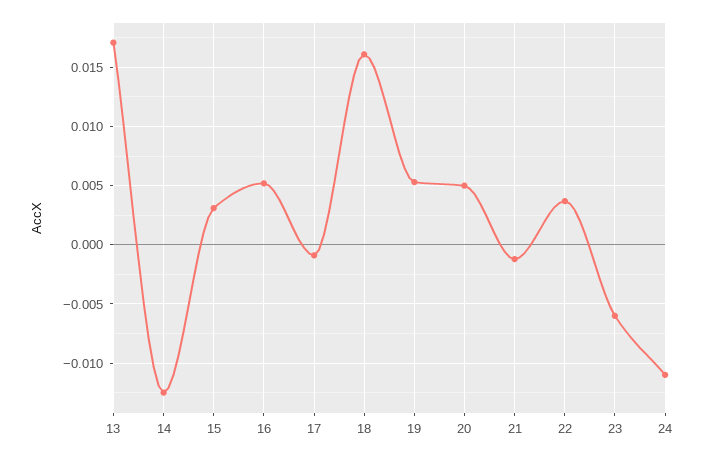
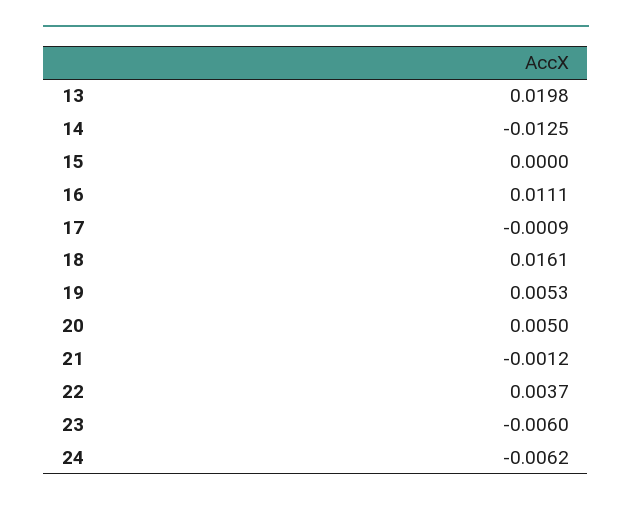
  {
-   "13": 0.017,
+   "13": 0.0198,
    "14": -0.0125,
-   "15": 0.003,
+   "15": 0,
-   "16": 0.005,
+   "16": 0.0111,
    "17": -0.0009,
    "18": 0.0161,
    "19": 0.0053,
    "20": 0.005,
    "21": -0.0012,
    "22": 0.0037,
    "23": -0.006,
-   "24": -0.011
+   "24": -0.0062
  }

